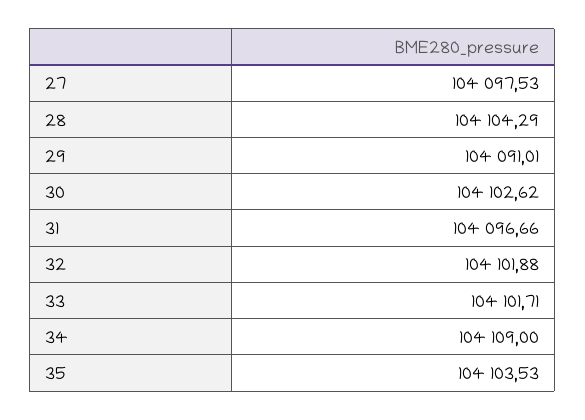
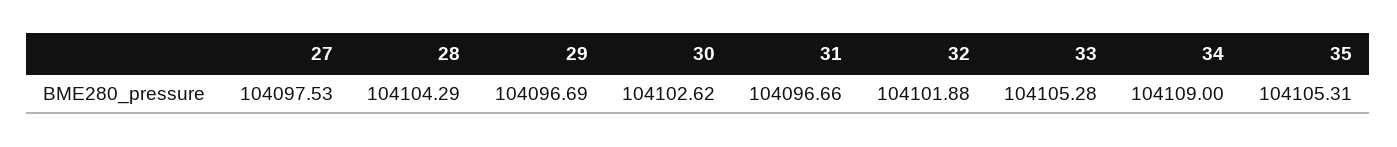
  {
    "27": 104097.53,
    "28": 104104.29,
-   "29": 104091.01,
+   "29": 104096.69,
    "30": 104102.62,
    "31": 104096.66,
    "32": 104101.88,
-   "33": 104101.71,
+   "33": 104105.28,
    "34": 104109,
-   "35": 104103.53
+   "35": 104105.31
  }

